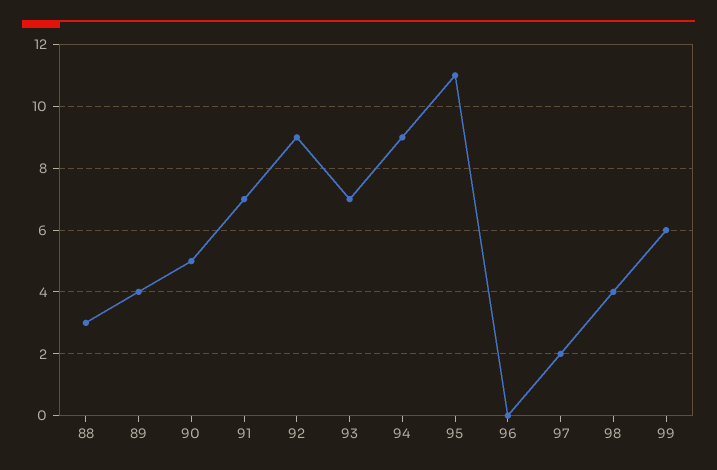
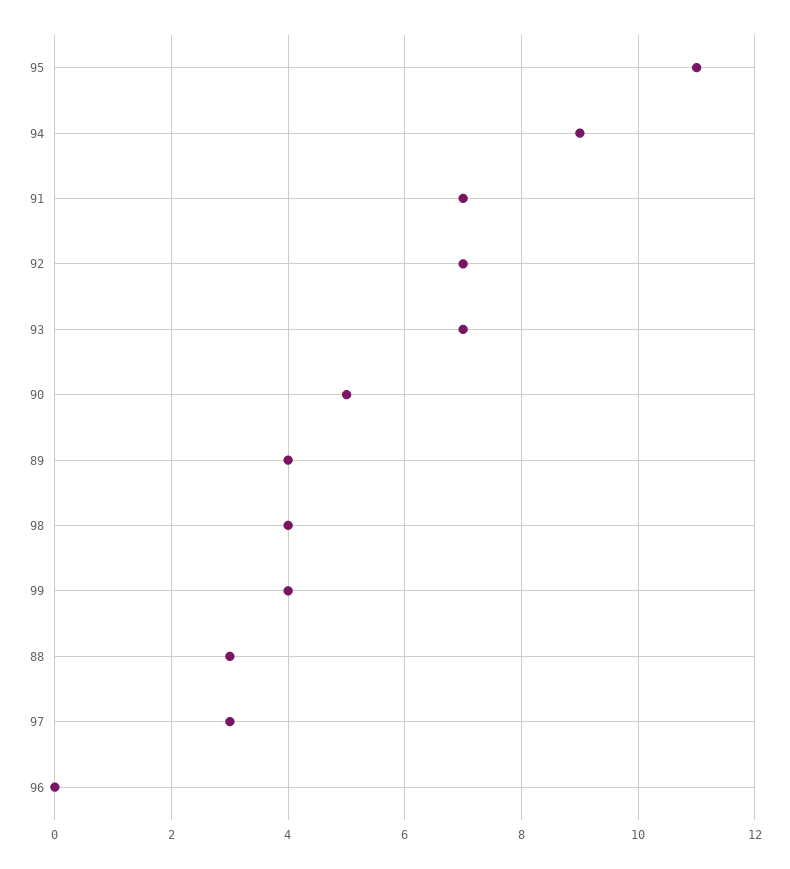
  {
    "88": 3,
    "89": 4,
    "90": 5,
    "91": 7,
-   "92": 9,
+   "92": 7,
    "93": 7,
    "94": 9,
    "95": 11,
    "96": 0,
-   "97": 2,
+   "97": 3,
    "98": 4,
-   "99": 6
+   "99": 4
  }

